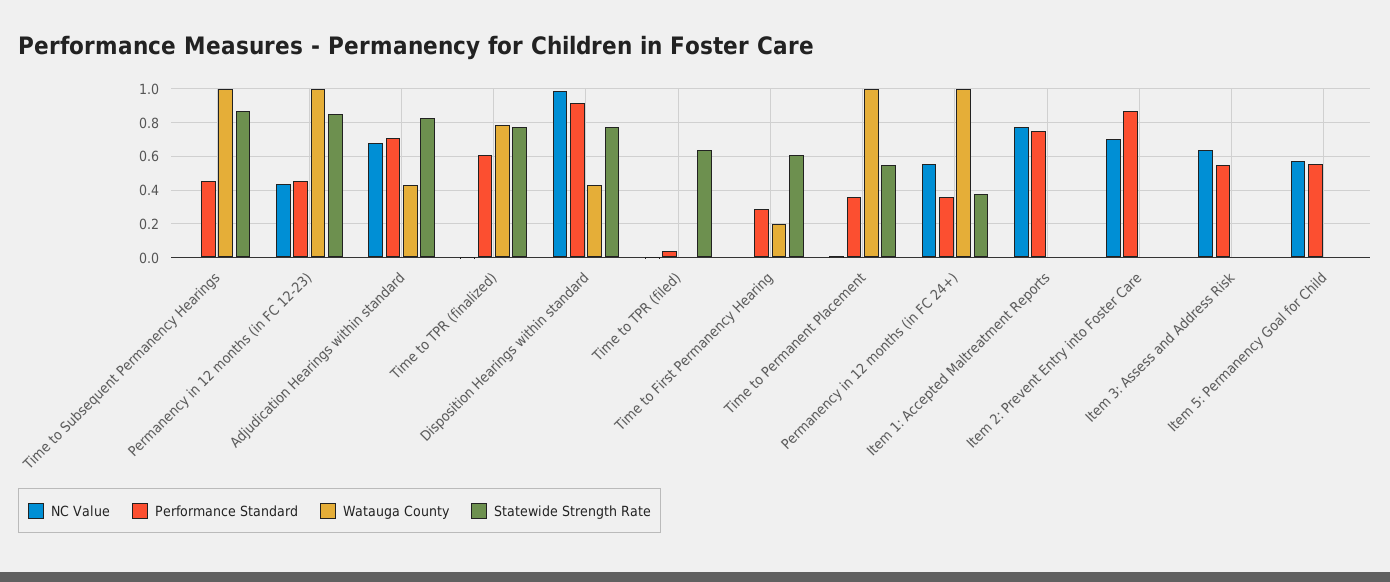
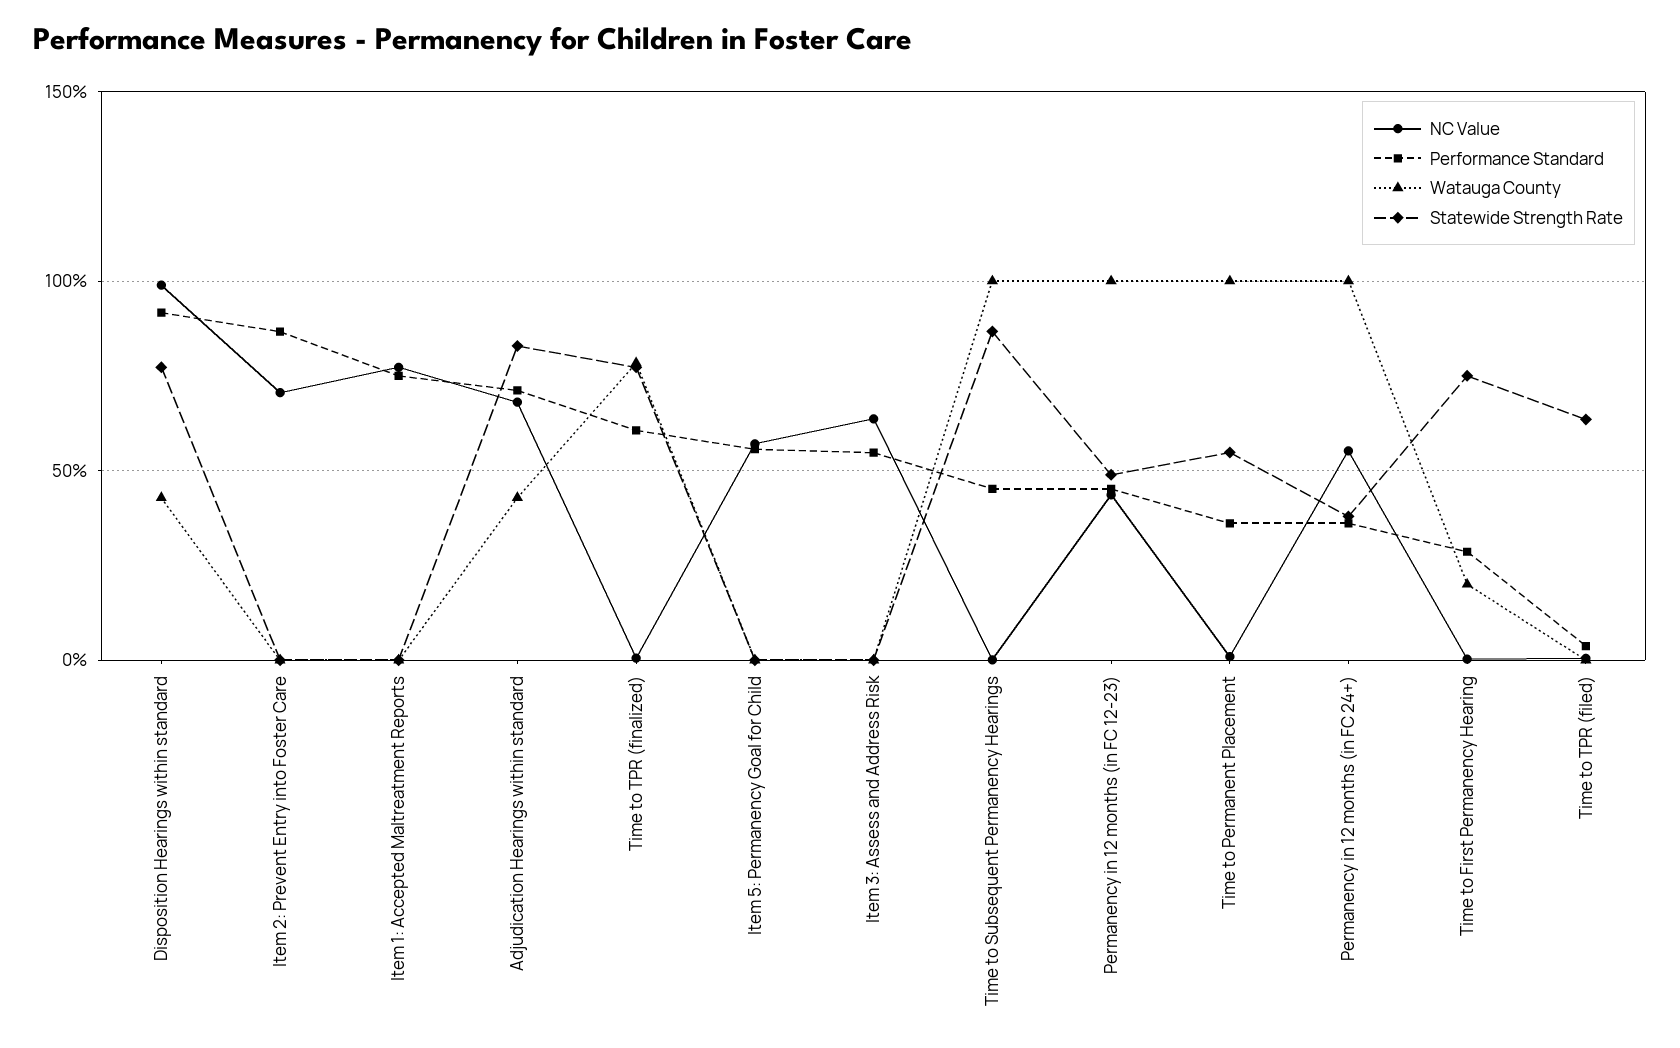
  {
    "NC Value": {
      "Time to Subsequent Permanency Hearings": 0,
      "Permanency in 12 months (in FC 12-23)": 0.45,
      "Adjudication Hearings within standard": 0.7,
      "Time to TPR (finalized)": 0,
      "Disposition Hearings within standard": 1,
      "Time to TPR (filed)": 0,
      "Time to First Permanency Hearing": 0,
      "Time to Permanent Placement": 0,
      "Permanency in 12 months (in FC 24+)": 0.55,
      "Item 1: Accepted Maltreatment Reports": 0.75,
      "Item 2: Prevent Entry into Foster Care": 0.7,
      "Item 3: Assess and Address Risk": 0.65,
      "Item 5: Permanency Goal for Child": 0.55
    },
    "Performance Standard": {
      "Time to Subsequent Permanency Hearings": 0.45,
      "Permanency in 12 months (in FC 12-23)": 0.45,
      "Adjudication Hearings within standard": 0.7,
      "Time to TPR (finalized)": 0.6,
      "Disposition Hearings within standard": 0.9,
      "Time to TPR (filed)": 0.05,
      "Time to First Permanency Hearing": 0.3,
      "Time to Permanent Placement": 0.35,
      "Permanency in 12 months (in FC 24+)": 0.35,
      "Item 1: Accepted Maltreatment Reports": 0.75,
      "Item 2: Prevent Entry into Foster Care": 0.85,
      "Item 3: Assess and Address Risk": 0.55,
      "Item 5: Permanency Goal for Child": 0.55
    },
    "Watauga County": {
      "Time to Subsequent Permanency Hearings": 1,
      "Permanency in 12 months (in FC 12-23)": 1,
      "Adjudication Hearings within standard": 0.45,
      "Time to TPR (finalized)": 0.8,
      "Disposition Hearings within standard": 0.45,
      "Time to TPR (filed)": 0,
      "Time to First Permanency Hearing": 0.2,
      "Time to Permanent Placement": 1,
      "Permanency in 12 months (in FC 24+)": 1,
      "Item 1: Accepted Maltreatment Reports": 0,
      "Item 2: Prevent Entry into Foster Care": 0,
      "Item 3: Assess and Address Risk": 0,
      "Item 5: Permanency Goal for Child": 0
    },
    "Statewide Strength Rate": {
      "Time to Subsequent Permanency Hearings": 0.85,
-     "Permanency in 12 months (in FC 12-23)": 0.85,
+     "Permanency in 12 months (in FC 12-23)": 0.5,
      "Adjudication Hearings within standard": 0.85,
      "Time to TPR (finalized)": 0.75,
      "Disposition Hearings within standard": 0.75,
      "Time to TPR (filed)": 0.65,
-     "Time to First Permanency Hearing": 0.6,
+     "Time to First Permanency Hearing": 0.75,
      "Time to Permanent Placement": 0.55,
      "Permanency in 12 months (in FC 24+)": 0.4,
      "Item 1: Accepted Maltreatment Reports": 0,
      "Item 2: Prevent Entry into Foster Care": 0,
      "Item 3: Assess and Address Risk": 0,
      "Item 5: Permanency Goal for Child": 0
    }
  }

